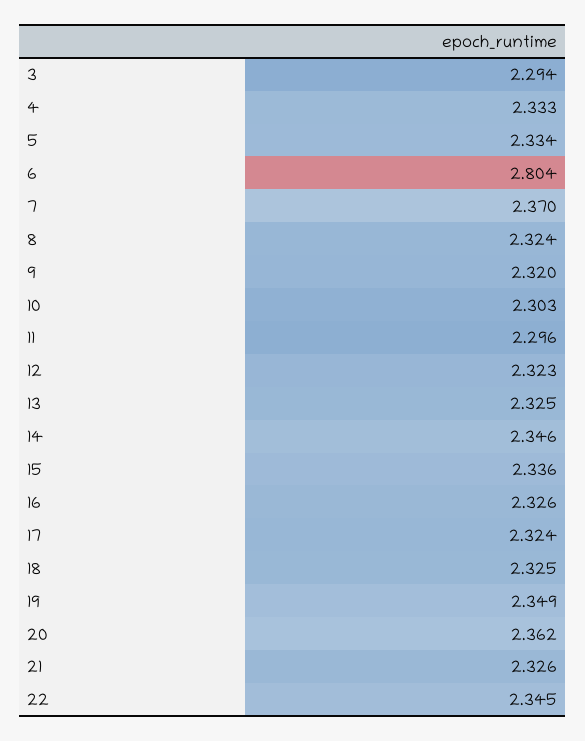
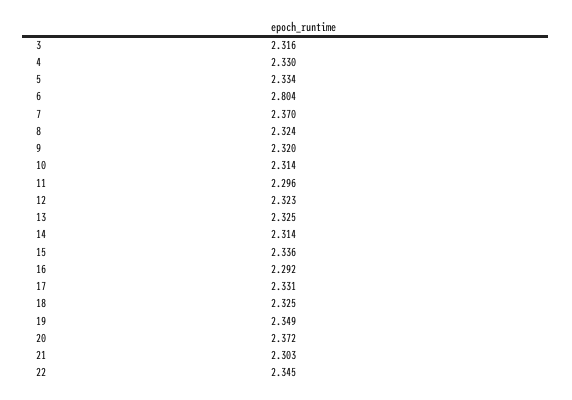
  {
-   "3": 2.294,
+   "3": 2.316,
-   "4": 2.333,
+   "4": 2.33,
    "5": 2.334,
    "6": 2.804,
    "7": 2.37,
    "8": 2.324,
    "9": 2.32,
-   "10": 2.303,
+   "10": 2.314,
    "11": 2.296,
    "12": 2.323,
    "13": 2.325,
-   "14": 2.346,
+   "14": 2.314,
    "15": 2.336,
-   "16": 2.326,
+   "16": 2.292,
-   "17": 2.324,
+   "17": 2.331,
    "18": 2.325,
    "19": 2.349,
-   "20": 2.362,
+   "20": 2.372,
-   "21": 2.326,
+   "21": 2.303,
    "22": 2.345
  }

